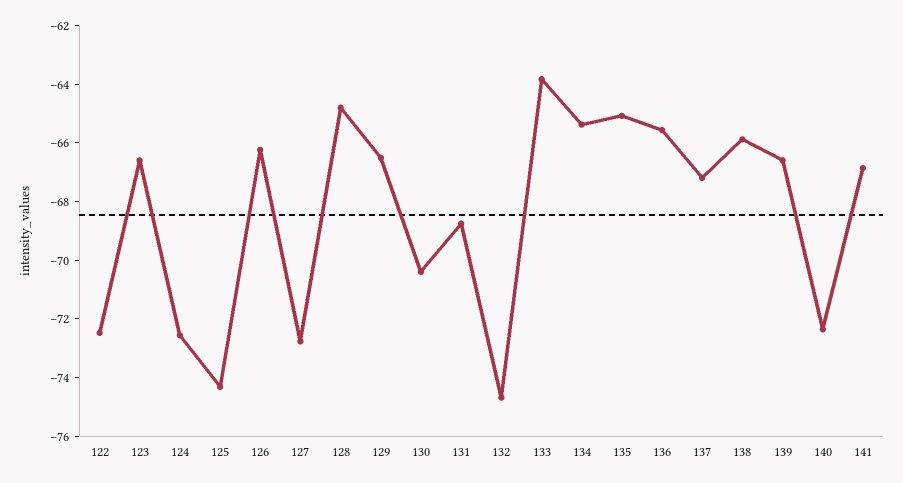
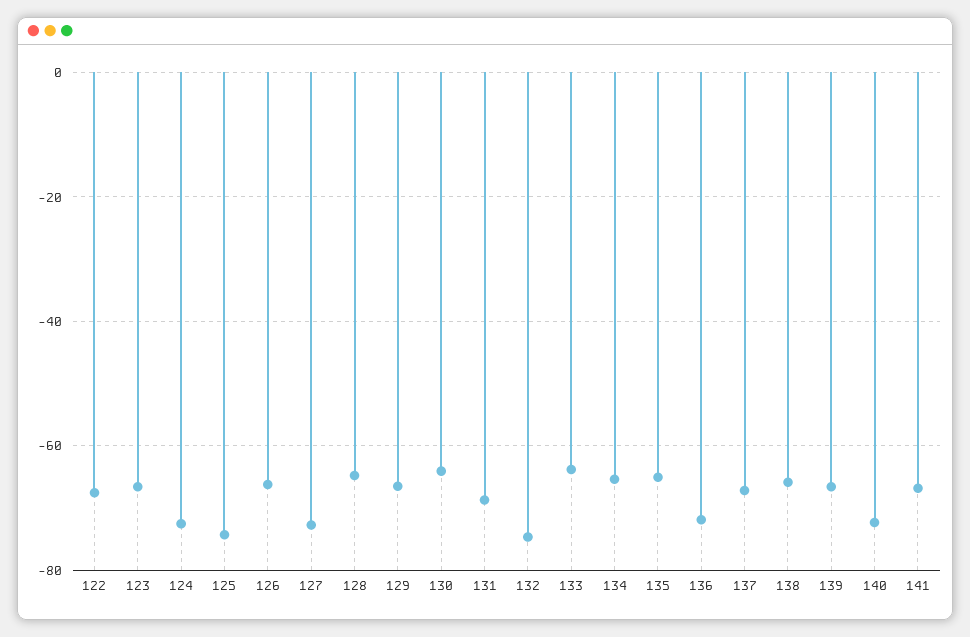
  {
-   "122": -72.5,
+   "122": -68,
    "123": -66.5,
    "124": -72.5,
    "125": -74.5,
    "126": -66,
    "127": -73,
    "128": -65,
    "129": -66.5,
-   "130": -70.5,
+   "130": -64,
    "131": -69,
    "132": -74.5,
    "133": -64,
    "134": -65.5,
    "135": -65,
-   "136": -65.5,
+   "136": -72,
    "137": -67,
    "138": -66,
    "139": -66.5,
    "140": -72.5,
    "141": -67
  }

